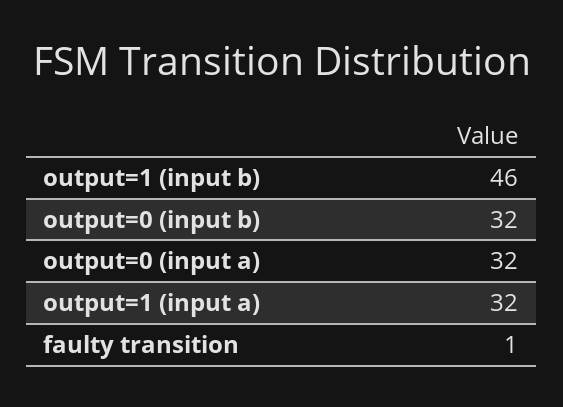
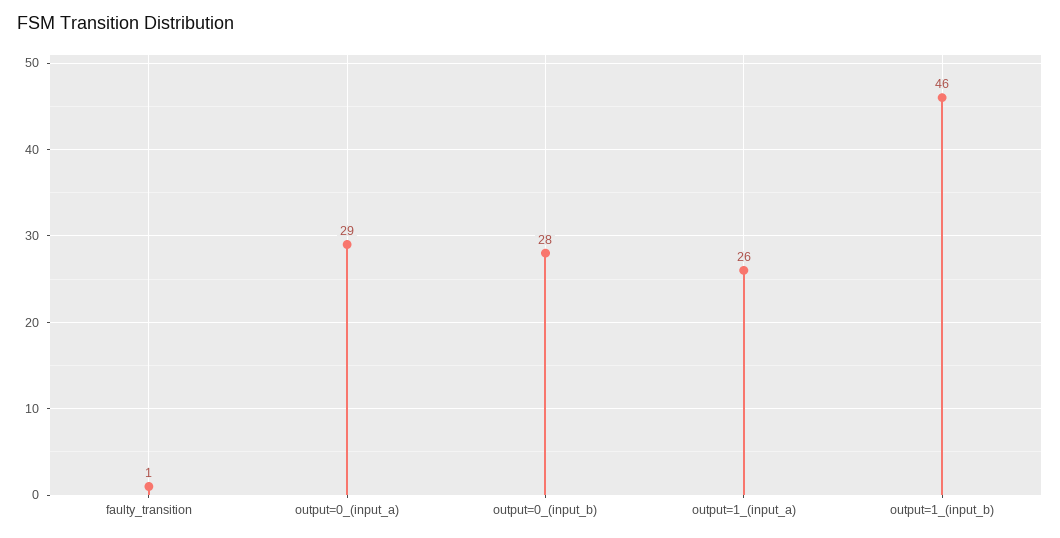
  {
    "output=1 (input b)": 46,
-   "output=0 (input b)": 32,
+   "output=0 (input b)": 28,
-   "output=0 (input a)": 32,
+   "output=0 (input a)": 29,
-   "output=1 (input a)": 32,
+   "output=1 (input a)": 26,
    "faulty transition": 1
  }

